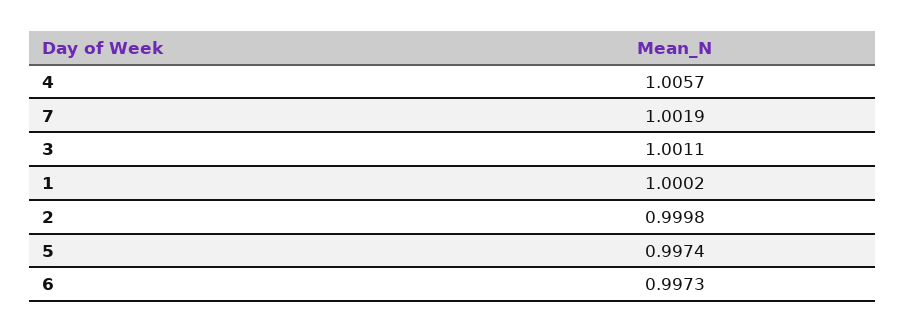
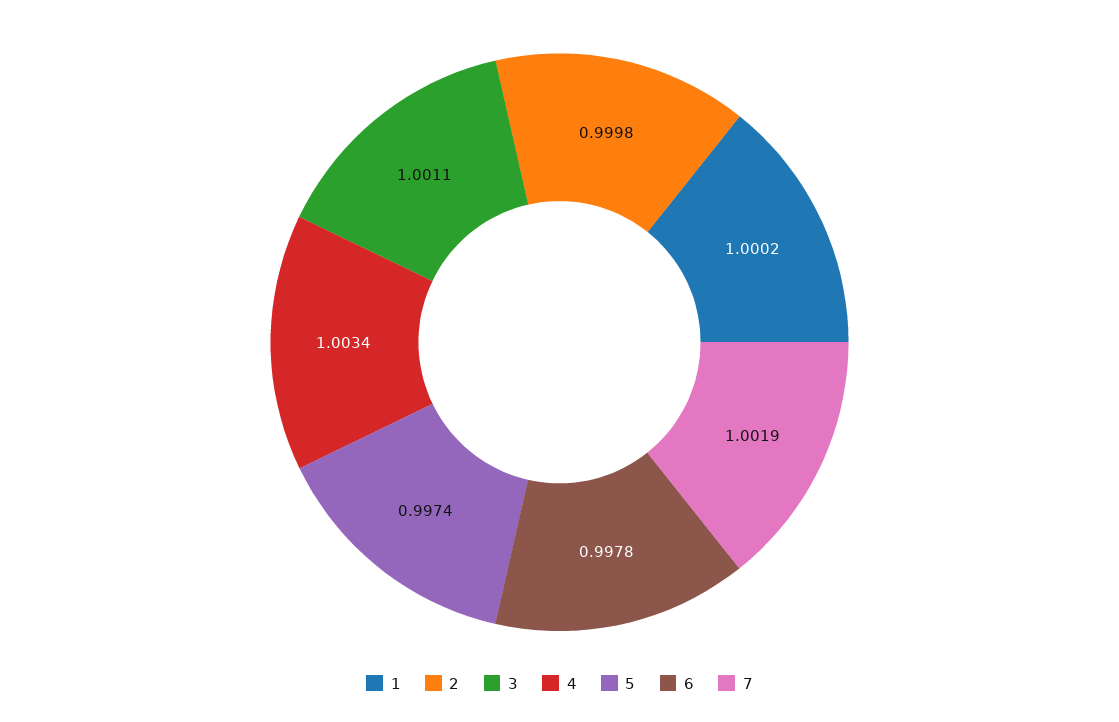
  {
-   "4": 1.0057,
+   "4": 1.0034,
    "7": 1.0019,
    "3": 1.0011,
    "1": 1.0002,
    "2": 0.9998,
    "5": 0.9974,
-   "6": 0.9973
+   "6": 0.9978
  }

